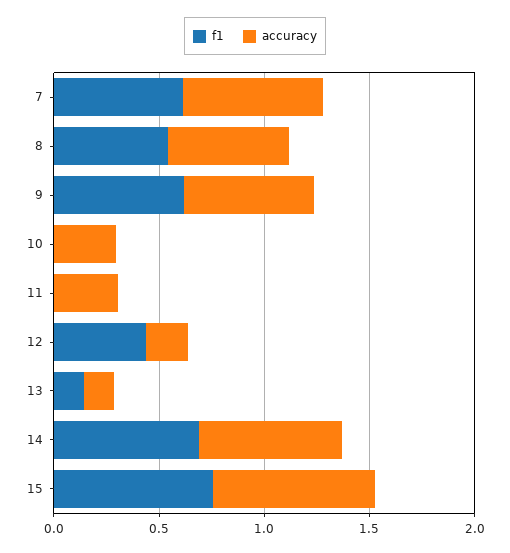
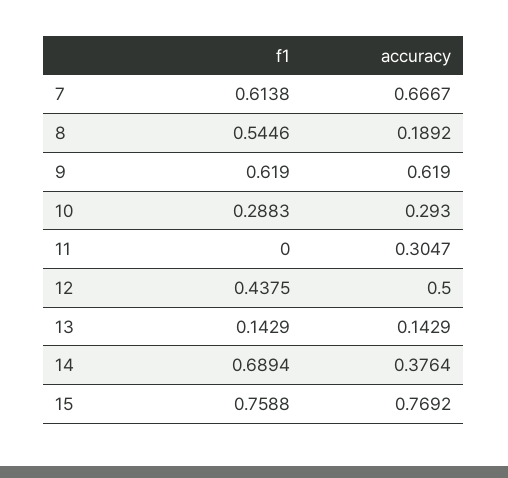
  {
    "f1": {
      "7": 0.6138,
      "8": 0.5446,
      "9": 0.619,
-     "10": 0,
+     "10": 0.2883,
      "11": 0,
      "12": 0.4375,
      "13": 0.1429,
      "14": 0.6894,
      "15": 0.7588
    },
    "accuracy": {
      "7": 0.6667,
-     "8": 0.6,
+     "8": 0.1892,
      "9": 0.619,
      "10": 0.293,
      "11": 0.3047,
-     "12": 0.2,
+     "12": 0.5,
      "13": 0.1429,
-     "14": 0.7,
+     "14": 0.3764,
      "15": 0.7692
    }
  }

